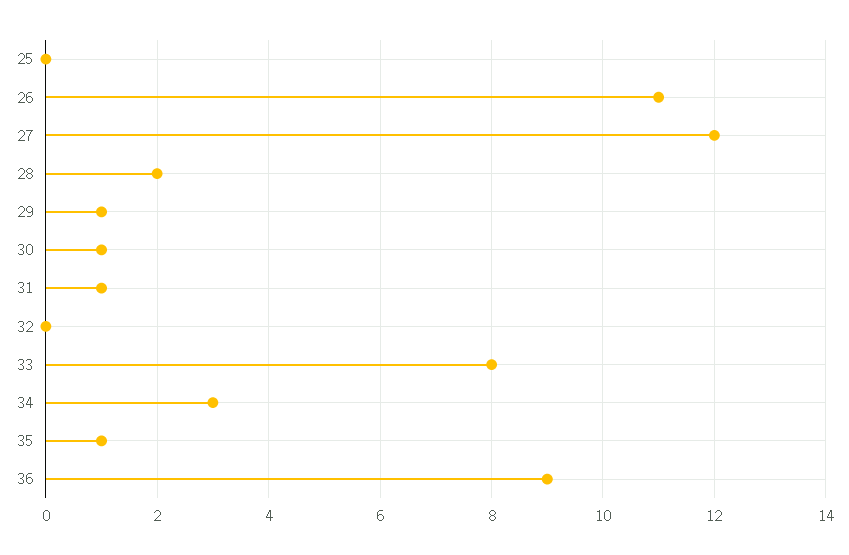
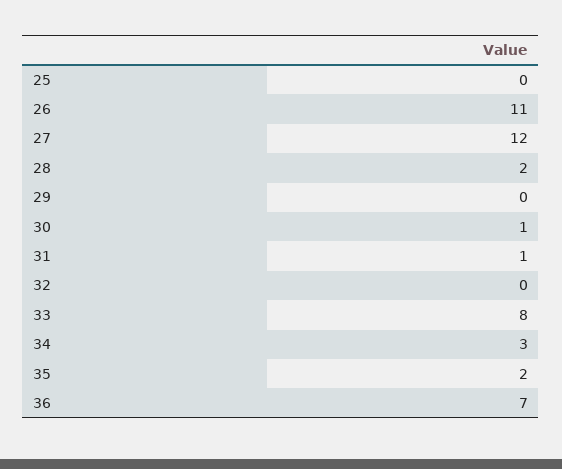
  {
    "25": 0,
    "26": 11,
    "27": 12,
    "28": 2,
-   "29": 1,
+   "29": 0,
    "30": 1,
    "31": 1,
    "32": 0,
    "33": 8,
    "34": 3,
-   "35": 1,
+   "35": 2,
-   "36": 9
+   "36": 7
  }

